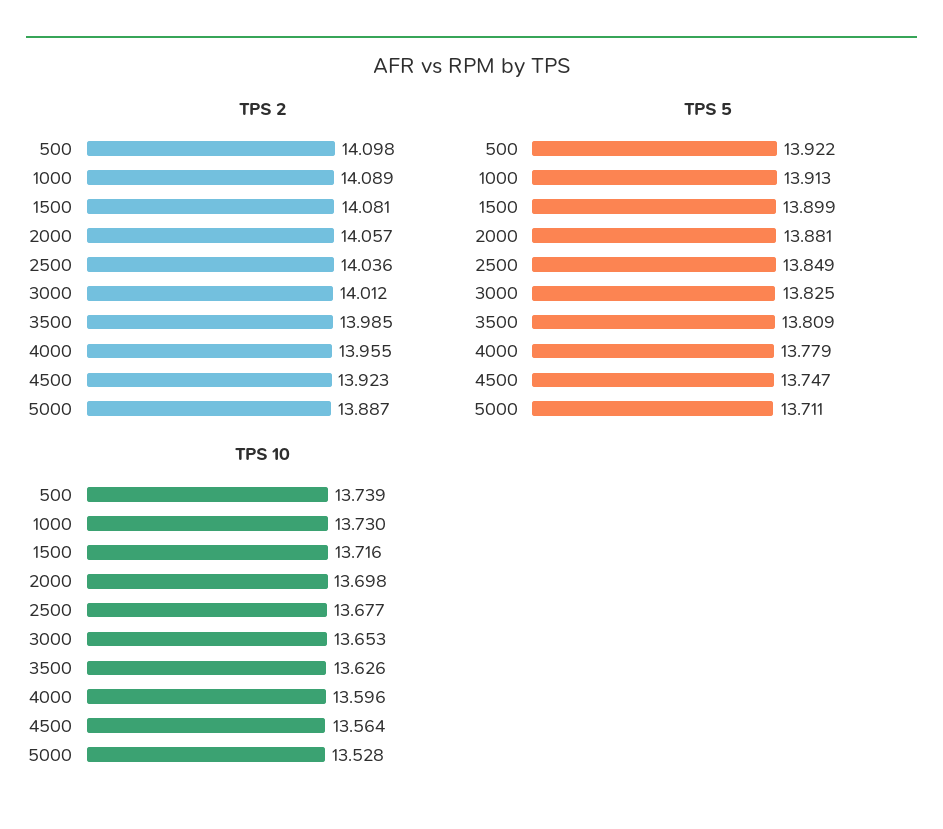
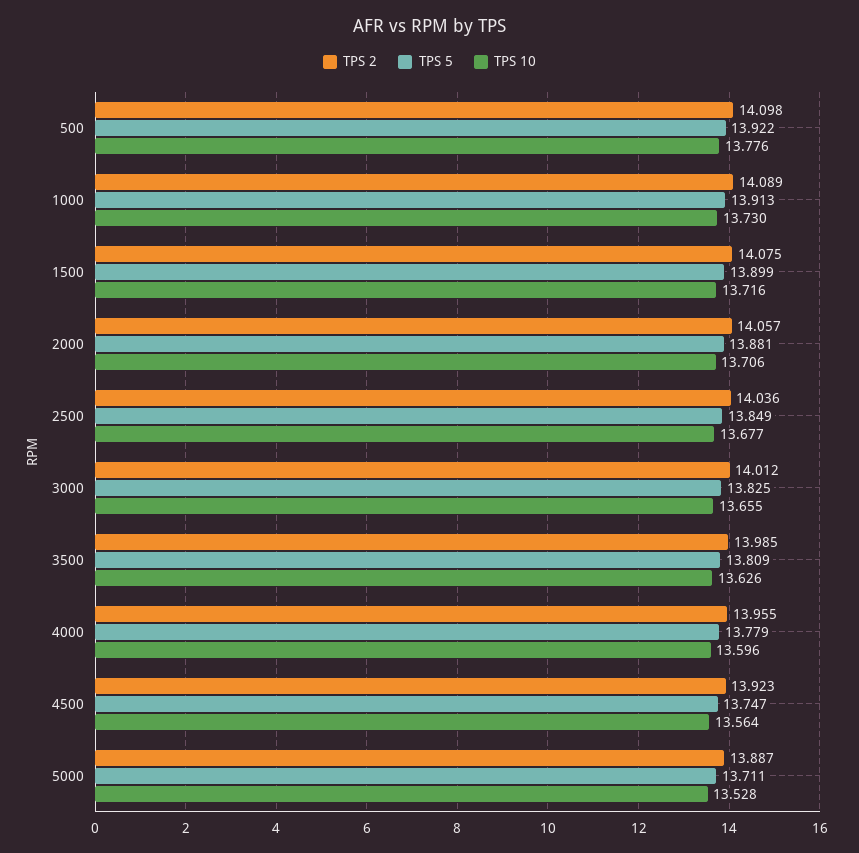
  {
    "TPS 2": {
      "500": 14.098,
      "1000": 14.089,
-     "1500": 14.081,
+     "1500": 14.075,
      "2000": 14.057,
      "2500": 14.036,
      "3000": 14.012,
      "3500": 13.985,
      "4000": 13.955,
      "4500": 13.923,
      "5000": 13.887
    },
    "TPS 5": {
      "500": 13.922,
      "1000": 13.913,
      "1500": 13.899,
      "2000": 13.881,
      "2500": 13.849,
      "3000": 13.825,
      "3500": 13.809,
      "4000": 13.779,
      "4500": 13.747,
      "5000": 13.711
    },
    "TPS 10": {
-     "500": 13.739,
+     "500": 13.776,
      "1000": 13.73,
      "1500": 13.716,
-     "2000": 13.698,
+     "2000": 13.706,
      "2500": 13.677,
-     "3000": 13.653,
+     "3000": 13.655,
      "3500": 13.626,
      "4000": 13.596,
      "4500": 13.564,
      "5000": 13.528
    }
  }

